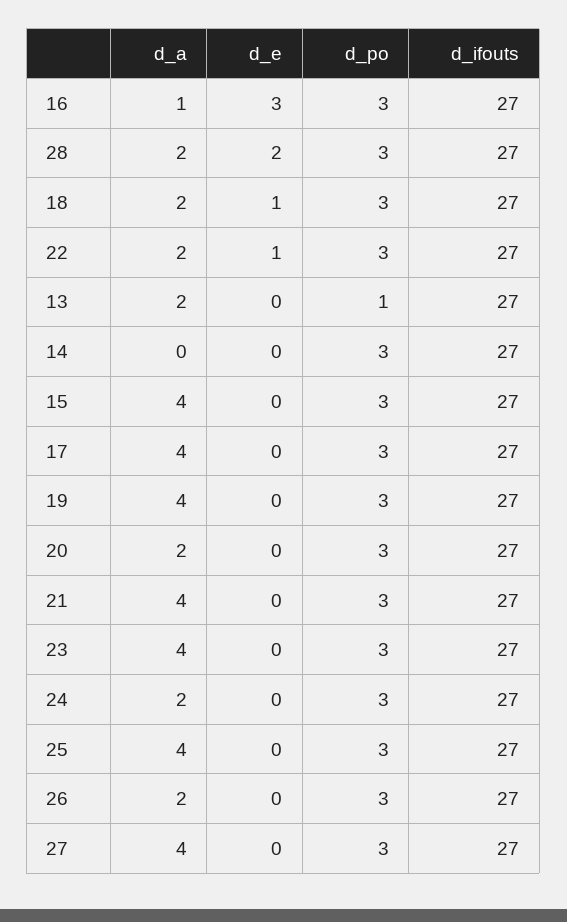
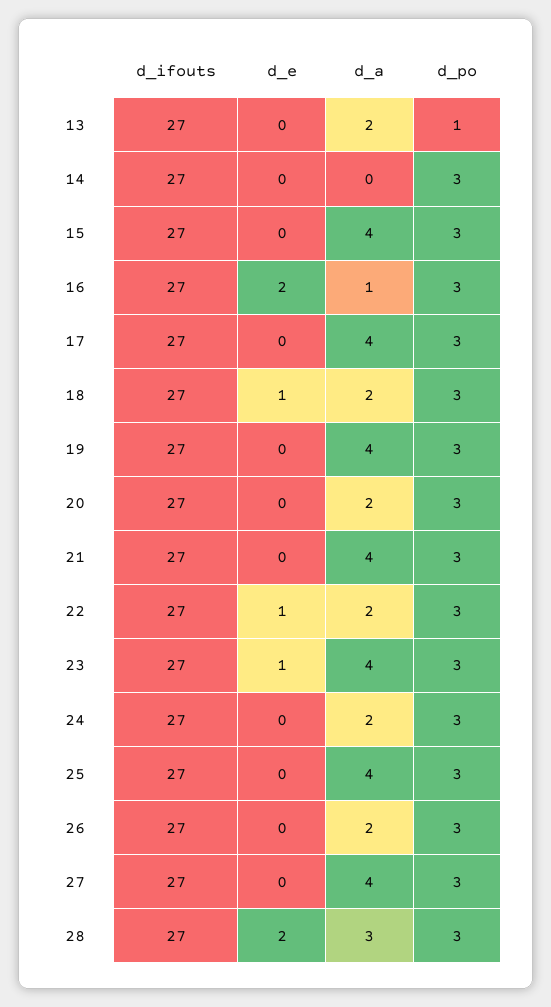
  {
    "d_a": {
      "16": 1,
-     "28": 2,
+     "28": 3,
      "18": 2,
      "22": 2,
      "13": 2,
      "14": 0,
      "15": 4,
      "17": 4,
      "19": 4,
      "20": 2,
      "21": 4,
      "23": 4,
      "24": 2,
      "25": 4,
      "26": 2,
      "27": 4
    },
    "d_e": {
-     "16": 3,
+     "16": 2,
      "28": 2,
      "18": 1,
      "22": 1,
      "13": 0,
      "14": 0,
      "15": 0,
      "17": 0,
      "19": 0,
      "20": 0,
      "21": 0,
-     "23": 0,
+     "23": 1,
      "24": 0,
      "25": 0,
      "26": 0,
      "27": 0
    },
    "d_po": {
      "16": 3,
      "28": 3,
      "18": 3,
      "22": 3,
      "13": 1,
      "14": 3,
      "15": 3,
      "17": 3,
      "19": 3,
      "20": 3,
      "21": 3,
      "23": 3,
      "24": 3,
      "25": 3,
      "26": 3,
      "27": 3
    },
    "d_ifouts": {
      "16": 27,
      "28": 27,
      "18": 27,
      "22": 27,
      "13": 27,
      "14": 27,
      "15": 27,
      "17": 27,
      "19": 27,
      "20": 27,
      "21": 27,
      "23": 27,
      "24": 27,
      "25": 27,
      "26": 27,
      "27": 27
    }
  }

